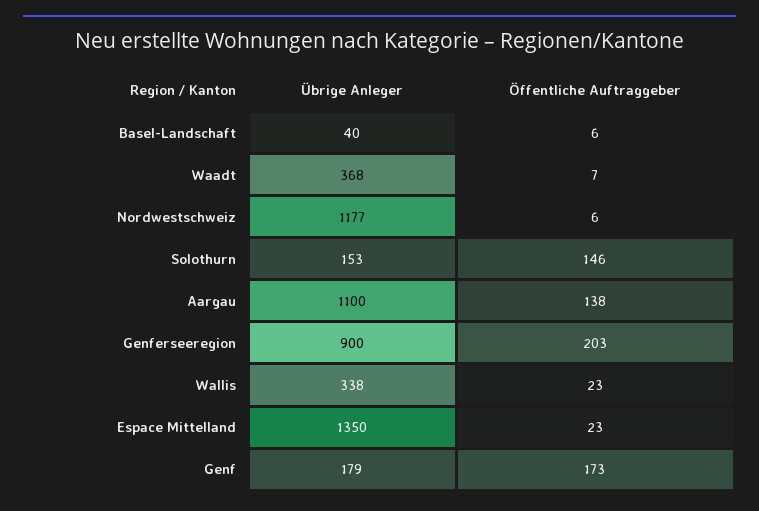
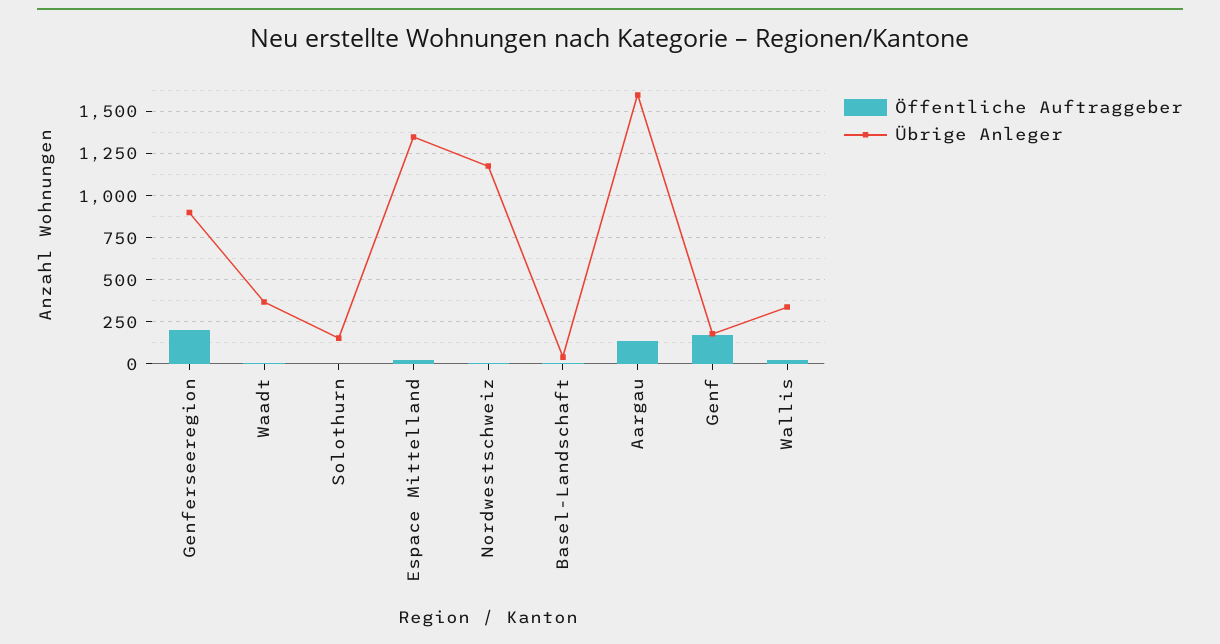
  {
    "Übrige Anleger": {
      "Basel-Landschaft": 40,
      "Waadt": 368,
      "Nordwestschweiz": 1177,
      "Solothurn": 153,
-     "Aargau": 1100,
+     "Aargau": 1600,
      "Genferseeregion": 900,
      "Wallis": 338,
      "Espace Mittelland": 1350,
      "Genf": 179
    },
    "Öffentliche Auftraggeber": {
      "Basel-Landschaft": 6,
      "Waadt": 7,
      "Nordwestschweiz": 6,
-     "Solothurn": 146,
+     "Solothurn": 0,
      "Aargau": 138,
      "Genferseeregion": 203,
      "Wallis": 23,
      "Espace Mittelland": 23,
      "Genf": 173
    }
  }

